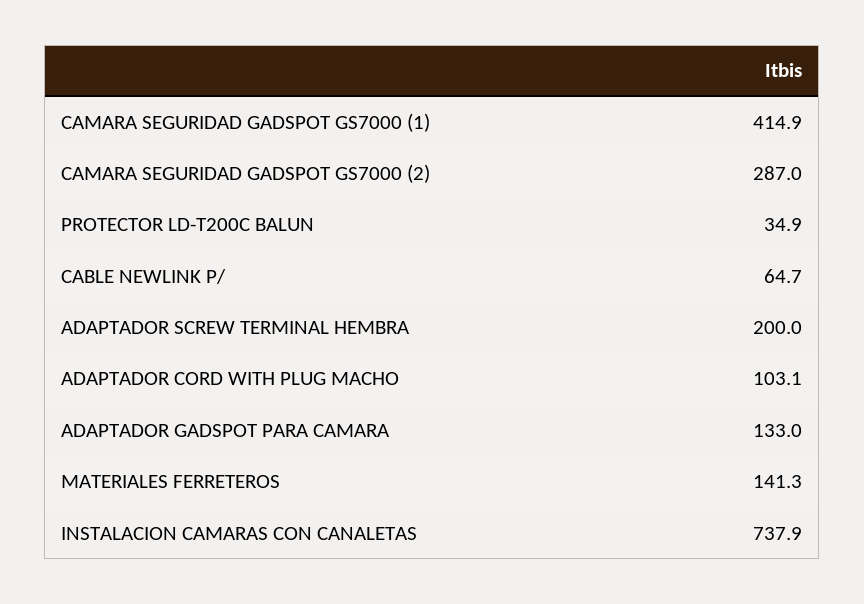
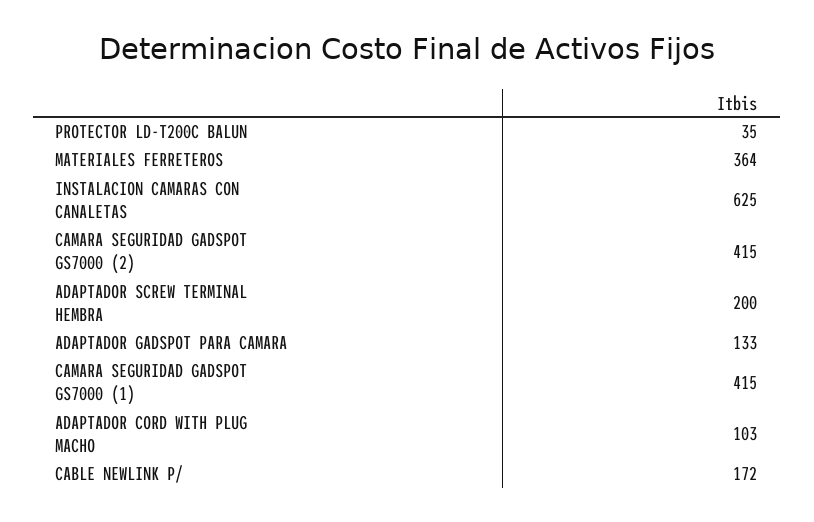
  {
    "CAMARA SEGURIDAD GADSPOT GS7000 (1)": 414.9,
-   "CAMARA SEGURIDAD GADSPOT GS7000 (2)": 287,
+   "CAMARA SEGURIDAD GADSPOT GS7000 (2)": 415,
    "PROTECTOR LD-T200C BALUN": 34.9,
-   "CABLE NEWLINK P/": 64.7,
+   "CABLE NEWLINK P/": 172,
    "ADAPTADOR SCREW TERMINAL HEMBRA": 200,
    "ADAPTADOR CORD WITH PLUG MACHO": 103.1,
    "ADAPTADOR GADSPOT PARA CAMARA": 133,
-   "MATERIALES FERRETEROS": 141.3,
+   "MATERIALES FERRETEROS": 364,
-   "INSTALACION CAMARAS CON CANALETAS": 737.9
+   "INSTALACION CAMARAS CON CANALETAS": 625
  }

